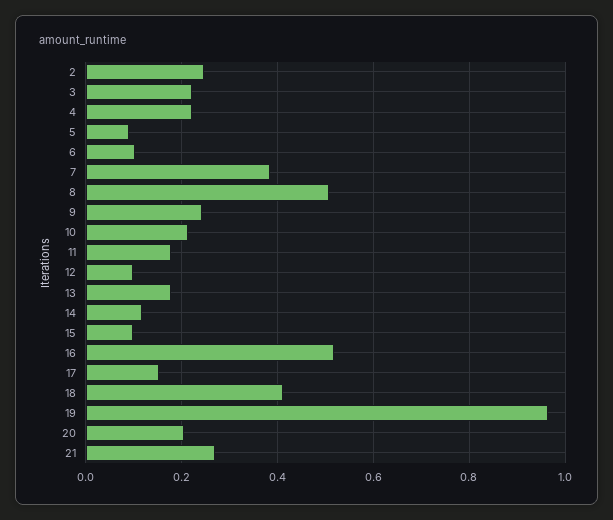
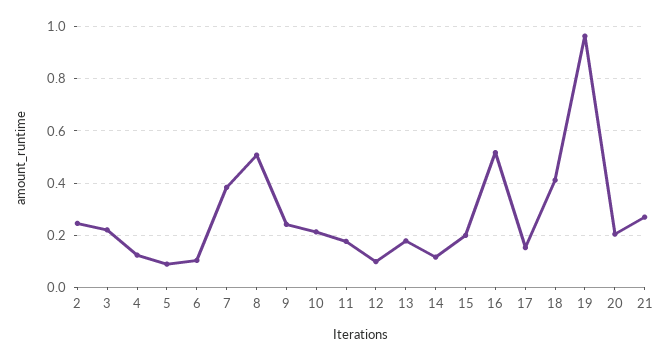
  {
    "2": 0.24,
    "3": 0.22,
-   "4": 0.22,
+   "4": 0.125,
    "5": 0.08,
    "6": 0.1,
    "7": 0.38,
    "8": 0.5,
    "9": 0.24,
    "10": 0.22,
    "11": 0.18,
    "12": 0.1,
    "13": 0.18,
    "14": 0.12,
-   "15": 0.1,
+   "15": 0.2,
    "16": 0.52,
    "17": 0.16,
    "18": 0.42,
    "19": 0.96,
    "20": 0.2,
    "21": 0.28
  }

